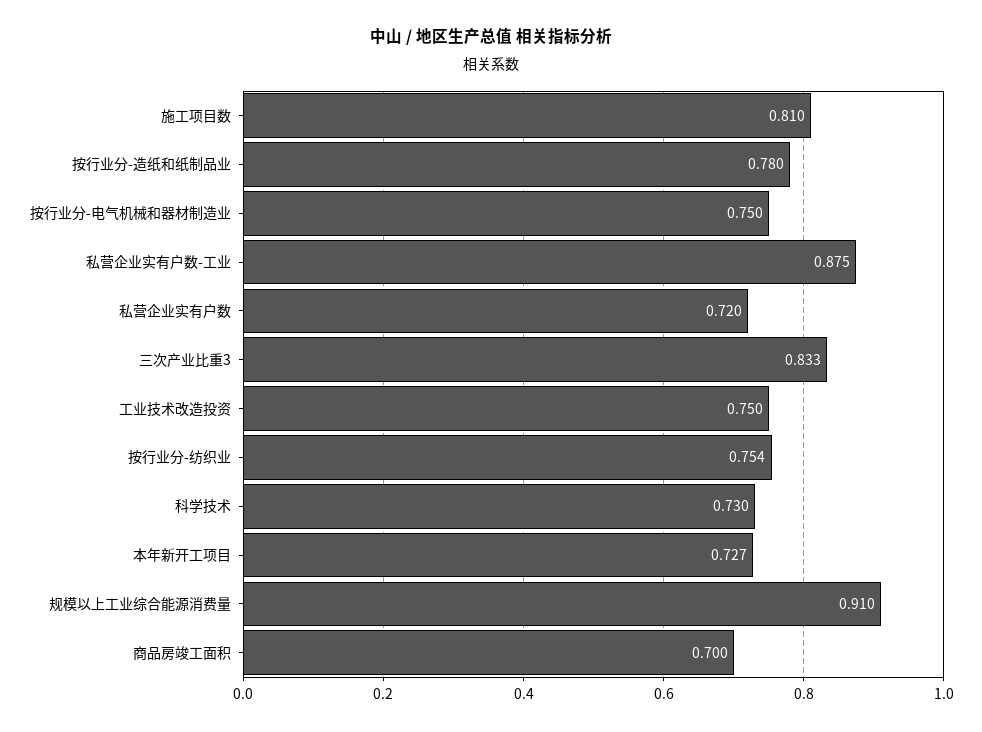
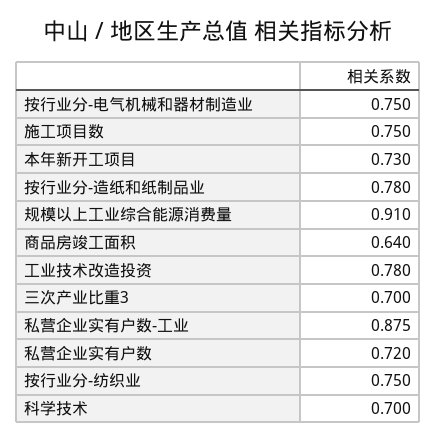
  {
-   "施工项目数": 0.81,
+   "施工项目数": 0.75,
    "按行业分-造纸和纸制品业": 0.78,
    "按行业分-电气机械和器材制造业": 0.75,
    "私营企业实有户数-工业": 0.875,
    "私营企业实有户数": 0.72,
-   "三次产业比重3": 0.833,
+   "三次产业比重3": 0.7,
-   "工业技术改造投资": 0.75,
+   "工业技术改造投资": 0.78,
-   "按行业分-纺织业": 0.754,
+   "按行业分-纺织业": 0.75,
-   "科学技术": 0.73,
+   "科学技术": 0.7,
-   "本年新开工项目": 0.727,
+   "本年新开工项目": 0.73,
    "规模以上工业综合能源消费量": 0.91,
-   "商品房竣工面积": 0.7
+   "商品房竣工面积": 0.64
  }

